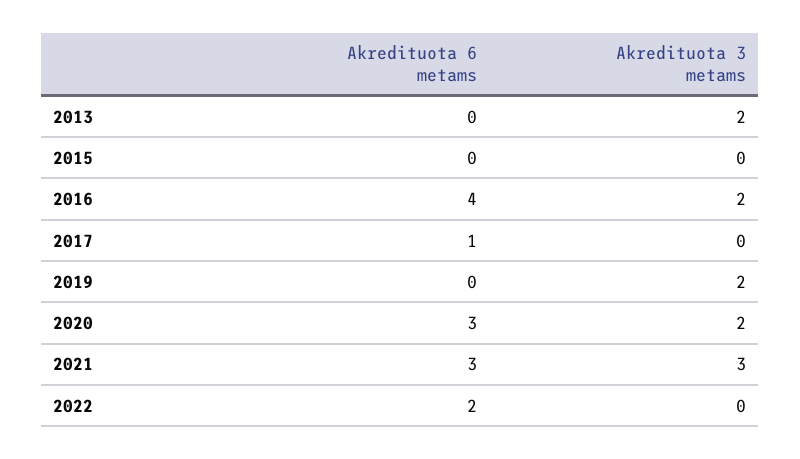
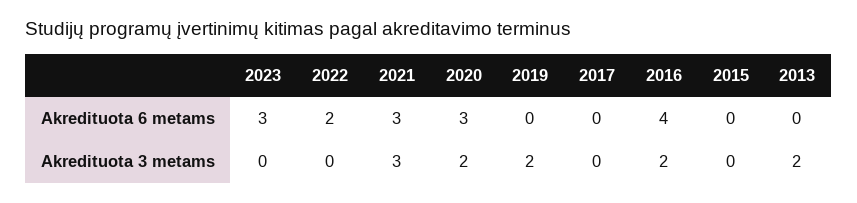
  {
    "Akredituota 6 metams": {
      "2013": 0,
      "2015": 0,
      "2016": 4,
-     "2017": 1,
+     "2017": 0,
      "2019": 0,
      "2020": 3,
      "2021": 3,
-     "2022": 2
+     "2022": 2,
+     "2023": 3
    },
    "Akredituota 3 metams": {
      "2013": 2,
      "2015": 0,
      "2016": 2,
      "2017": 0,
      "2019": 2,
      "2020": 2,
      "2021": 3,
-     "2022": 0
+     "2022": 0,
+     "2023": 0
    }
  }

